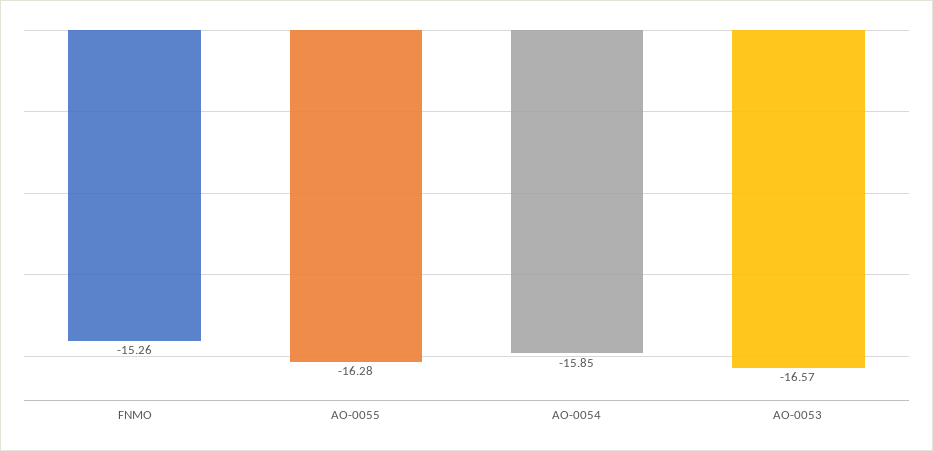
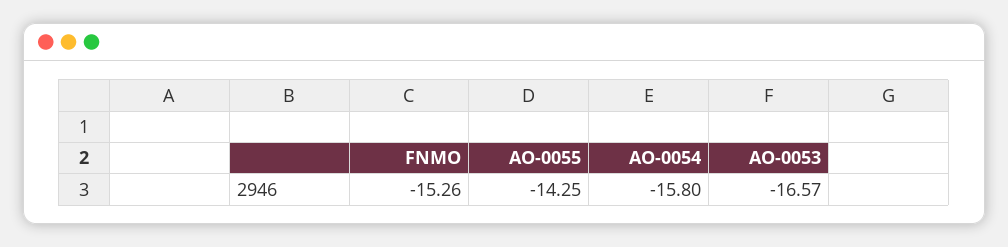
  {
    "FNMO": -15.26,
-   "AO-0055": -16.28,
+   "AO-0055": -14.25,
-   "AO-0054": -15.85,
+   "AO-0054": -15.8,
    "AO-0053": -16.57
  }

